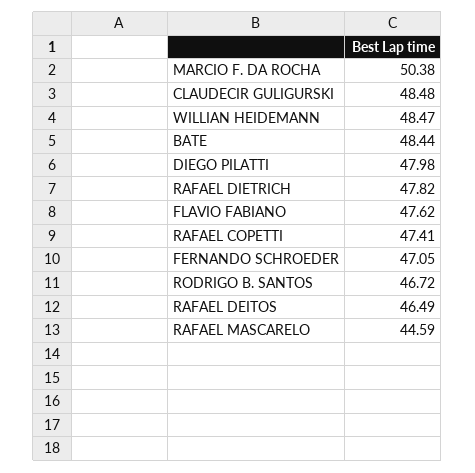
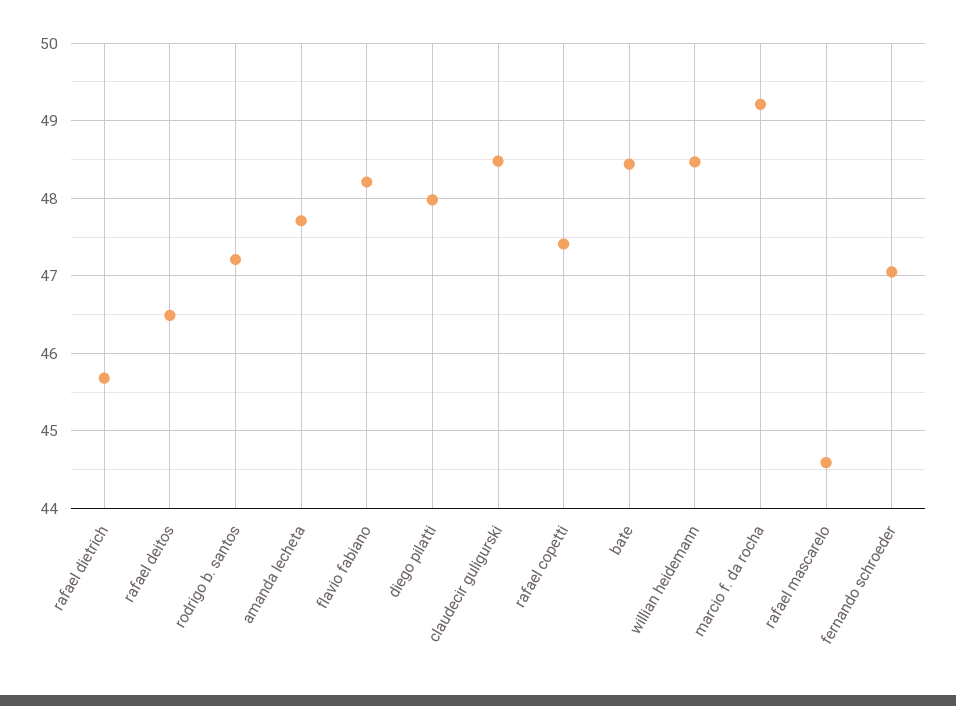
  {
-   "MARCIO F. DA ROCHA": 50.38,
+   "MARCIO F. DA ROCHA": 49.2,
    "CLAUDECIR GULIGURSKI": 48.48,
    "WILLIAN HEIDEMANN": 48.47,
    "BATE": 48.44,
    "DIEGO PILATTI": 47.98,
-   "RAFAEL DIETRICH": 47.82,
+   "RAFAEL DIETRICH": 45.7,
-   "FLAVIO FABIANO": 47.62,
+   "FLAVIO FABIANO": 48.2,
    "RAFAEL COPETTI": 47.41,
    "FERNANDO SCHROEDER": 47.05,
-   "RODRIGO B. SANTOS": 46.72,
+   "RODRIGO B. SANTOS": 47.2,
    "RAFAEL DEITOS": 46.49,
-   "RAFAEL MASCARELO": 44.59
+   "RAFAEL MASCARELO": 44.59,
+   "amanda lecheta": 47.7
  }

